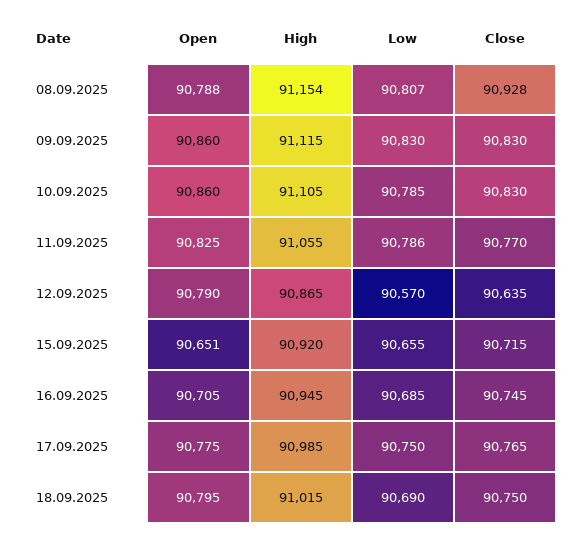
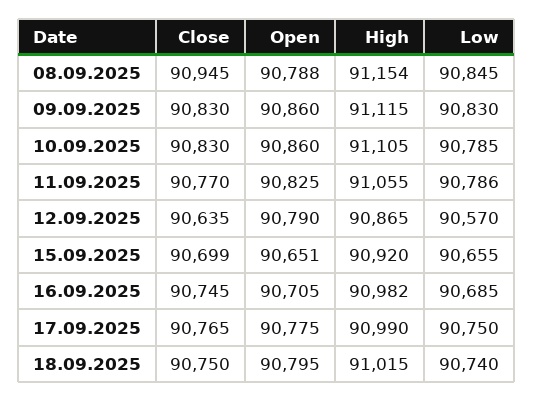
  {
    "Open": {
      "08.09.2025": 90788,
      "09.09.2025": 90860,
      "10.09.2025": 90860,
      "11.09.2025": 90825,
      "12.09.2025": 90790,
      "15.09.2025": 90651,
      "16.09.2025": 90705,
      "17.09.2025": 90775,
      "18.09.2025": 90795
    },
    "High": {
      "08.09.2025": 91154,
      "09.09.2025": 91115,
      "10.09.2025": 91105,
      "11.09.2025": 91055,
      "12.09.2025": 90865,
      "15.09.2025": 90920,
-     "16.09.2025": 90945,
+     "16.09.2025": 90982,
-     "17.09.2025": 90985,
+     "17.09.2025": 90990,
      "18.09.2025": 91015
    },
    "Low": {
-     "08.09.2025": 90807,
+     "08.09.2025": 90845,
      "09.09.2025": 90830,
      "10.09.2025": 90785,
      "11.09.2025": 90786,
      "12.09.2025": 90570,
      "15.09.2025": 90655,
      "16.09.2025": 90685,
      "17.09.2025": 90750,
-     "18.09.2025": 90690
+     "18.09.2025": 90740
    },
    "Close": {
-     "08.09.2025": 90928,
+     "08.09.2025": 90945,
      "09.09.2025": 90830,
      "10.09.2025": 90830,
      "11.09.2025": 90770,
      "12.09.2025": 90635,
-     "15.09.2025": 90715,
+     "15.09.2025": 90699,
      "16.09.2025": 90745,
      "17.09.2025": 90765,
      "18.09.2025": 90750
    }
  }

